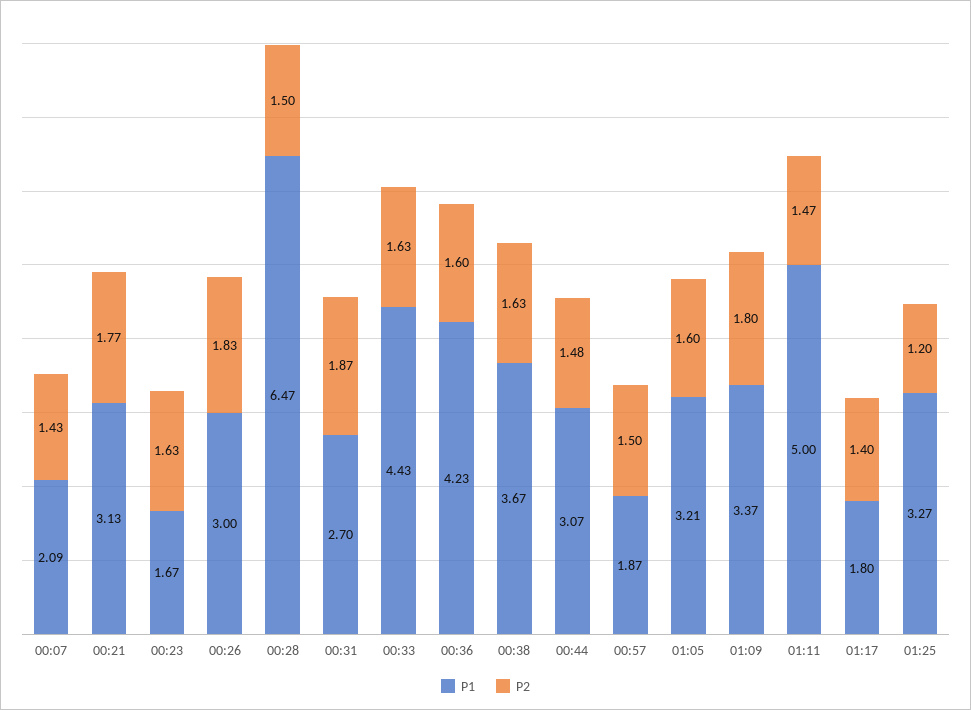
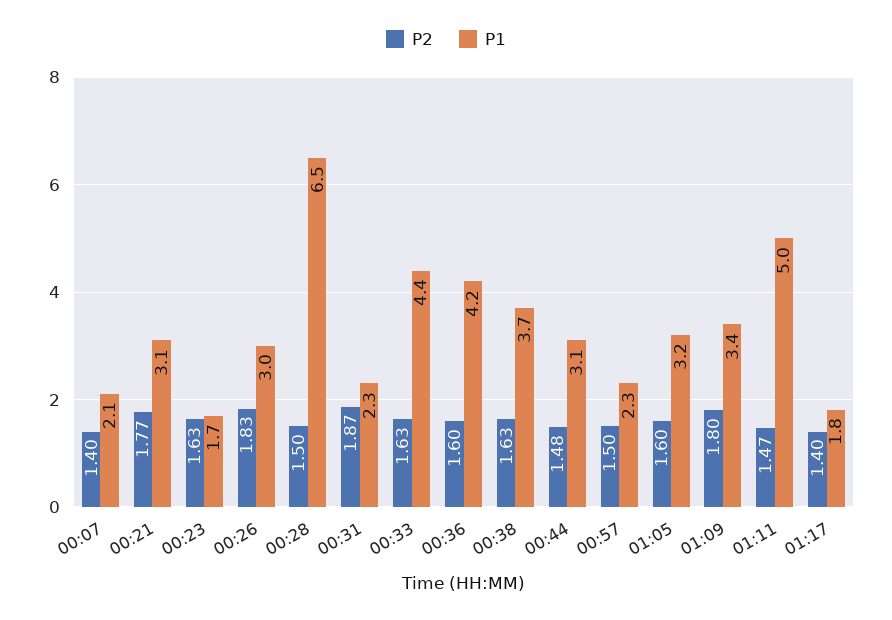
  {
    "P1": {
      "00:07": 2.09,
      "00:21": 3.13,
      "00:23": 1.67,
      "00:26": 3,
      "00:28": 6.47,
-     "00:31": 2.7,
+     "00:31": 2.3,
      "00:33": 4.43,
      "00:36": 4.23,
      "00:38": 3.67,
      "00:44": 3.07,
-     "00:57": 1.87,
+     "00:57": 2.3,
      "01:05": 3.21,
      "01:09": 3.37,
      "01:11": 5,
-     "01:17": 1.8,
+     "01:17": 1.8
-     "01:25": 3.27
    },
    "P2": {
-     "00:07": 1.43,
+     "00:07": 1.4,
      "00:21": 1.77,
      "00:23": 1.63,
      "00:26": 1.83,
      "00:28": 1.5,
      "00:31": 1.87,
      "00:33": 1.63,
      "00:36": 1.6,
      "00:38": 1.63,
      "00:44": 1.48,
      "00:57": 1.5,
      "01:05": 1.6,
      "01:09": 1.8,
      "01:11": 1.47,
-     "01:17": 1.4,
+     "01:17": 1.4
-     "01:25": 1.2
    }
  }

